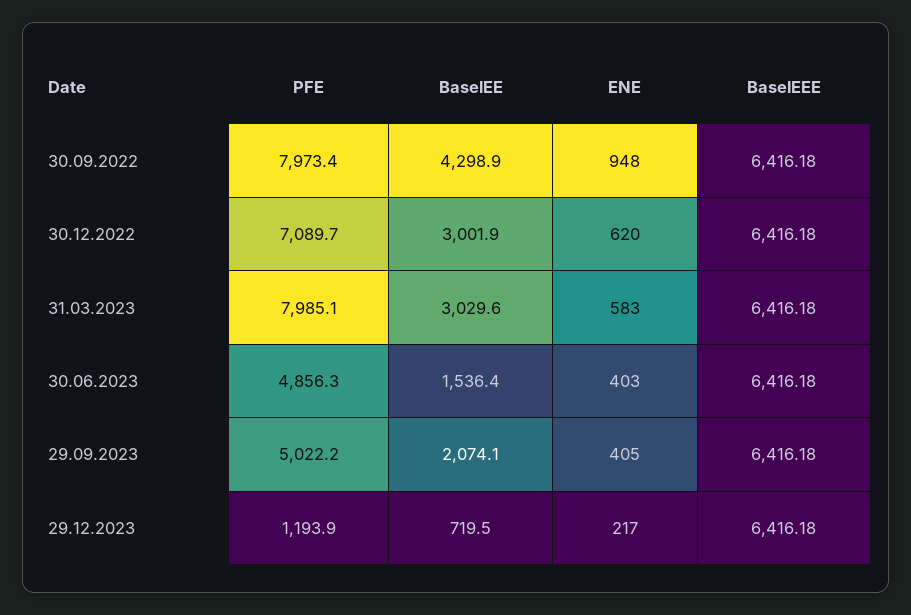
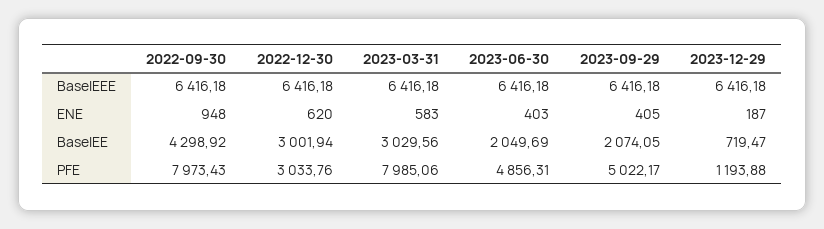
  {
    "PFE": {
      "30.09.2022": 7973.43,
-     "30.12.2022": 7089.7,
+     "30.12.2022": 3033.76,
      "31.03.2023": 7985.06,
      "30.06.2023": 4856.31,
      "29.09.2023": 5022.17,
      "29.12.2023": 1193.88
    },
    "BaselEE": {
      "30.09.2022": 4298.92,
      "30.12.2022": 3001.94,
      "31.03.2023": 3029.56,
-     "30.06.2023": 1536.4,
+     "30.06.2023": 2049.69,
      "29.09.2023": 2074.05,
      "29.12.2023": 719.47
    },
    "ENE": {
      "30.09.2022": 948,
      "30.12.2022": 620,
      "31.03.2023": 583,
      "30.06.2023": 403,
      "29.09.2023": 405,
-     "29.12.2023": 217
+     "29.12.2023": 187
    },
    "BaselEEE": {
      "30.09.2022": 6416.18,
      "30.12.2022": 6416.18,
      "31.03.2023": 6416.18,
      "30.06.2023": 6416.18,
      "29.09.2023": 6416.18,
      "29.12.2023": 6416.18
    }
  }

